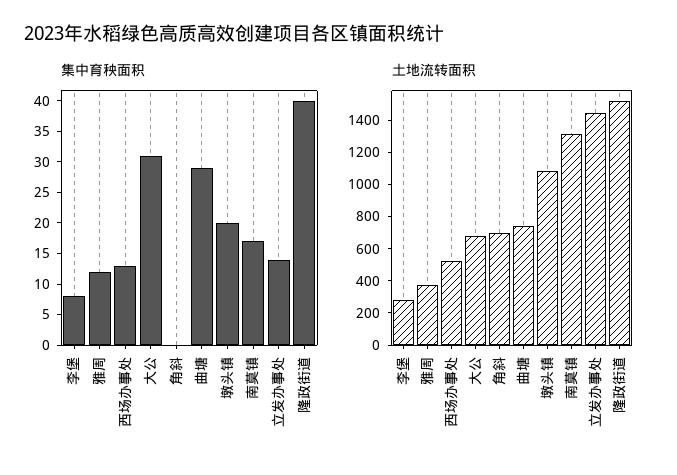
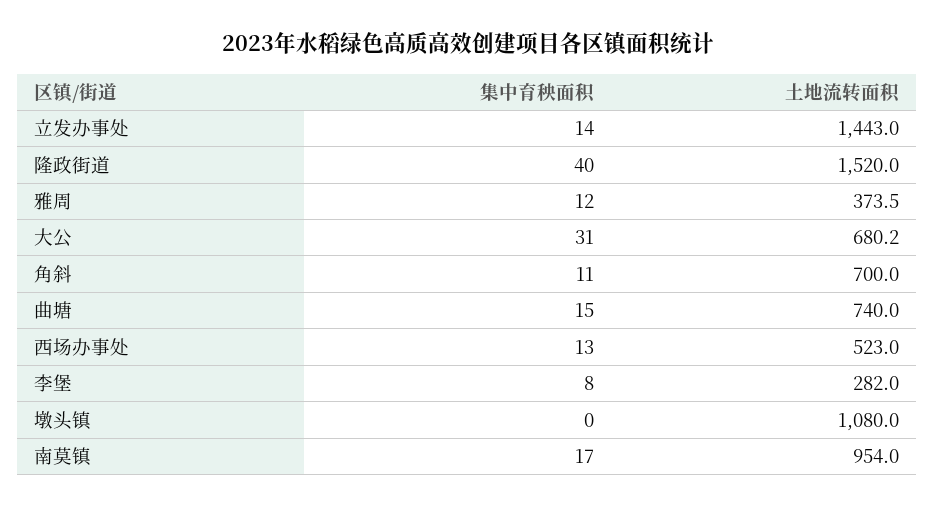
  {
    "集中育秧面积": {
      "李堡": 8,
      "雅周": 12,
      "西场办事处": 13,
      "大公": 31,
-     "角斜": 0,
+     "角斜": 11,
-     "曲塘": 30,
+     "曲塘": 15,
-     "墩头镇": 20,
+     "墩头镇": 0,
      "南莫镇": 17,
      "立发办事处": 14,
      "隆政街道": 40
    },
    "土地流转面积": {
      "李堡": 282,
      "雅周": 373.5,
      "西场办事处": 523,
      "大公": 680.2,
      "角斜": 700,
      "曲塘": 740,
      "墩头镇": 1080,
-     "南莫镇": 1300,
+     "南莫镇": 954,
      "立发办事处": 1443,
      "隆政街道": 1520
    }
  }

